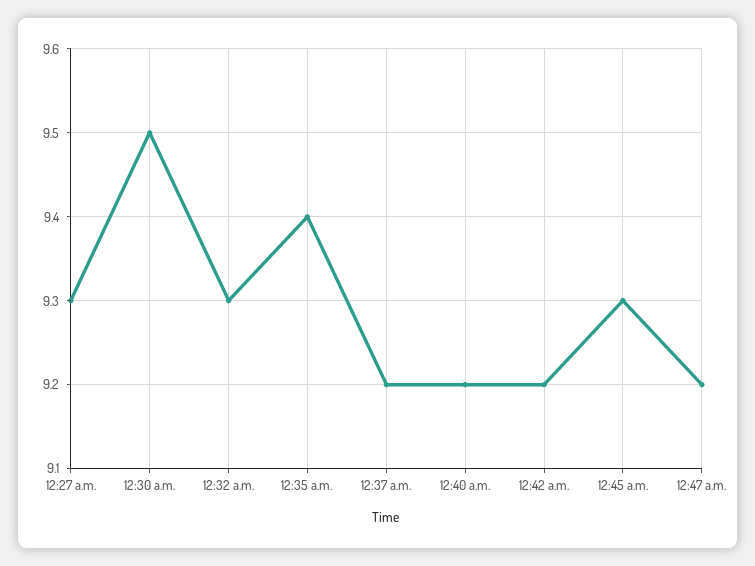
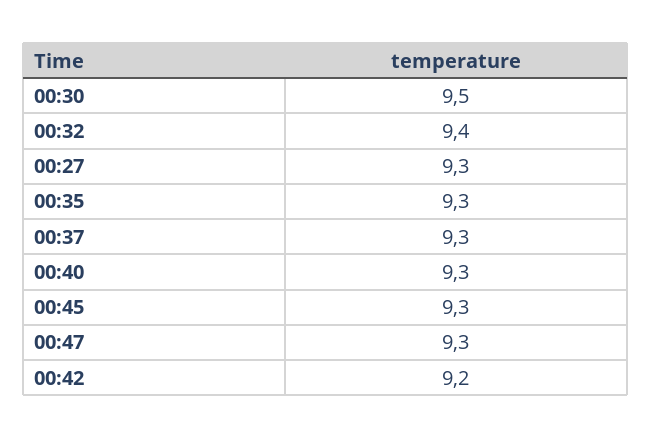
  {
    "12:27 a.m.": 9.3,
    "12:30 a.m.": 9.5,
-   "12:32 a.m.": 9.3,
+   "12:32 a.m.": 9.4,
-   "12:35 a.m.": 9.4,
+   "12:35 a.m.": 9.3,
-   "12:37 a.m.": 9.2,
+   "12:37 a.m.": 9.3,
-   "12:40 a.m.": 9.2,
+   "12:40 a.m.": 9.3,
    "12:42 a.m.": 9.2,
    "12:45 a.m.": 9.3,
-   "12:47 a.m.": 9.2
+   "12:47 a.m.": 9.3
  }

